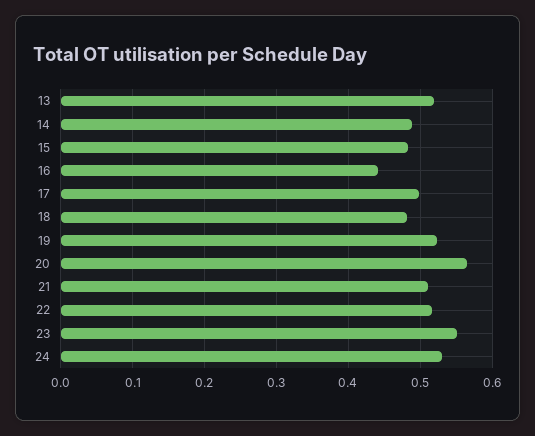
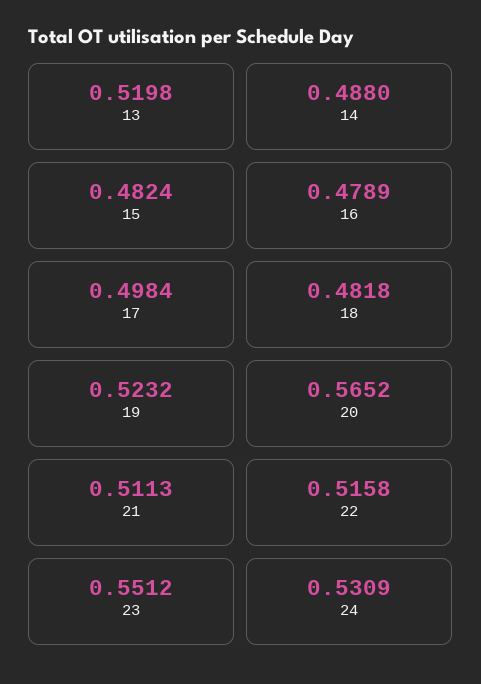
  {
    "13": 0.5198,
    "14": 0.488,
    "15": 0.4824,
-   "16": 0.44,
+   "16": 0.4789,
    "17": 0.4984,
    "18": 0.4818,
    "19": 0.5232,
    "20": 0.5652,
    "21": 0.5113,
    "22": 0.5158,
    "23": 0.5512,
    "24": 0.5309
  }

